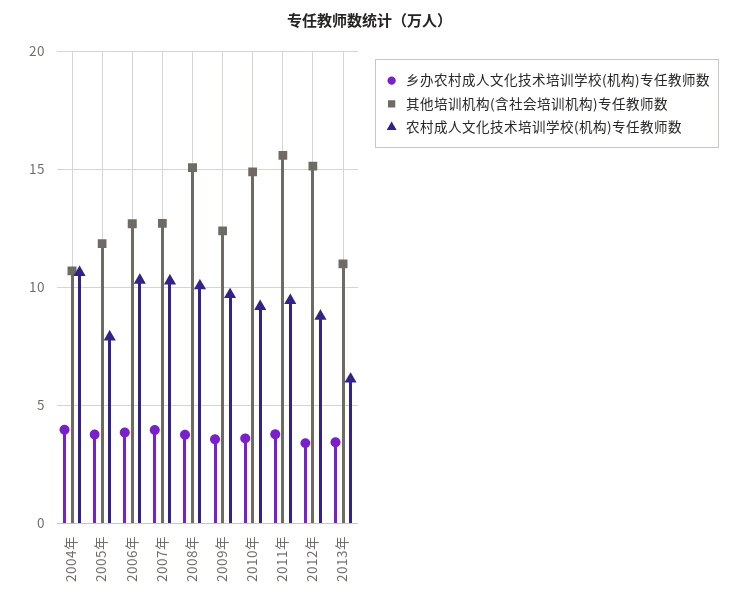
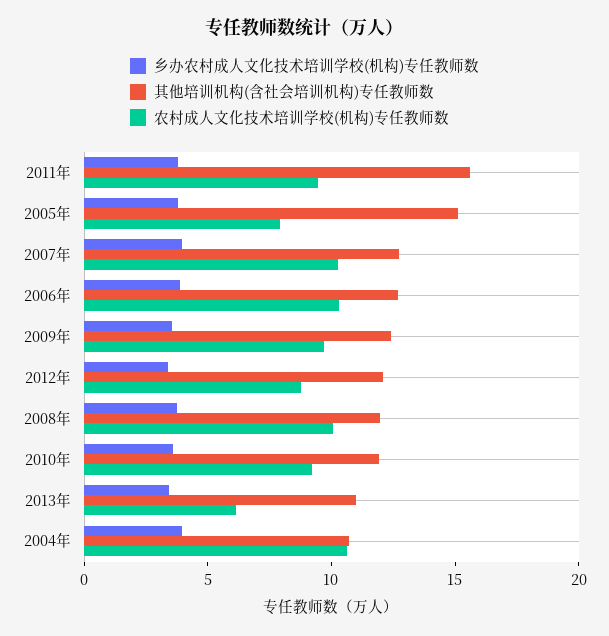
  {
    "乡办农村成人文化技术培训学校(机构)专任教师数": {
      "2004年": 4,
      "2005年": 4,
      "2006年": 4,
      "2007年": 4,
      "2008年": 4,
      "2009年": 3.5,
      "2010年": 3.5,
      "2011年": 4,
      "2012年": 3.5,
      "2013年": 3.5
    },
    "其他培训机构(含社会培训机构)专任教师数": {
      "2004年": 10.5,
-     "2005年": 12,
+     "2005年": 15,
      "2006年": 12.5,
      "2007年": 12.5,
-     "2008年": 15,
+     "2008年": 12,
      "2009年": 12.5,
-     "2010年": 15,
+     "2010年": 12,
      "2011年": 15.5,
-     "2012年": 15,
+     "2012年": 12,
      "2013年": 11
    },
    "农村成人文化技术培训学校(机构)专任教师数": {
      "2004年": 10.5,
      "2005年": 8,
      "2006年": 10.5,
      "2007年": 10.5,
      "2008年": 10,
      "2009年": 9.5,
      "2010年": 9,
      "2011年": 9.5,
      "2012年": 9,
      "2013年": 6
    }
  }

